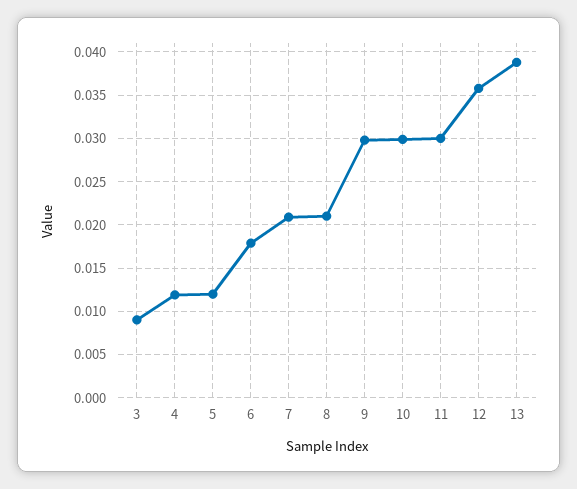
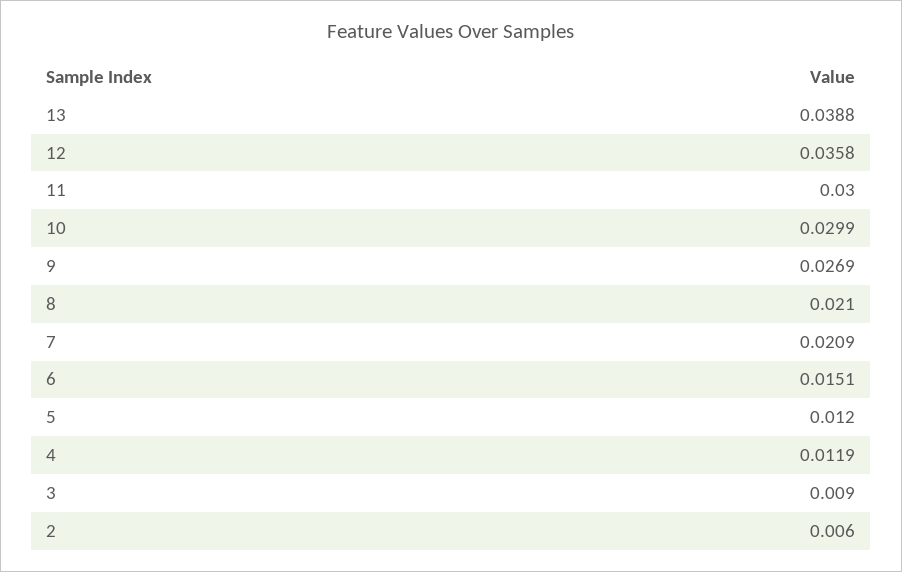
  {
    "3": 0.009,
    "4": 0.0119,
    "5": 0.012,
-   "6": 0.018,
+   "6": 0.0151,
    "7": 0.0209,
    "8": 0.021,
-   "9": 0.03,
+   "9": 0.0269,
    "10": 0.0299,
    "11": 0.03,
    "12": 0.0358,
-   "13": 0.0388
+   "13": 0.0388,
+   "2": 0.006
  }

